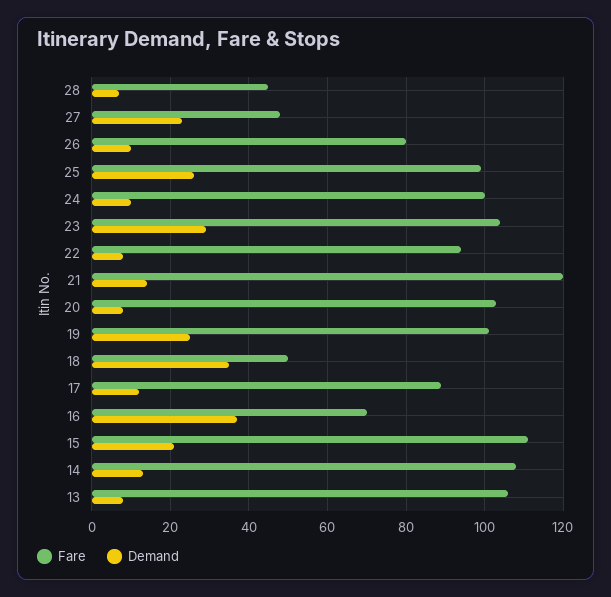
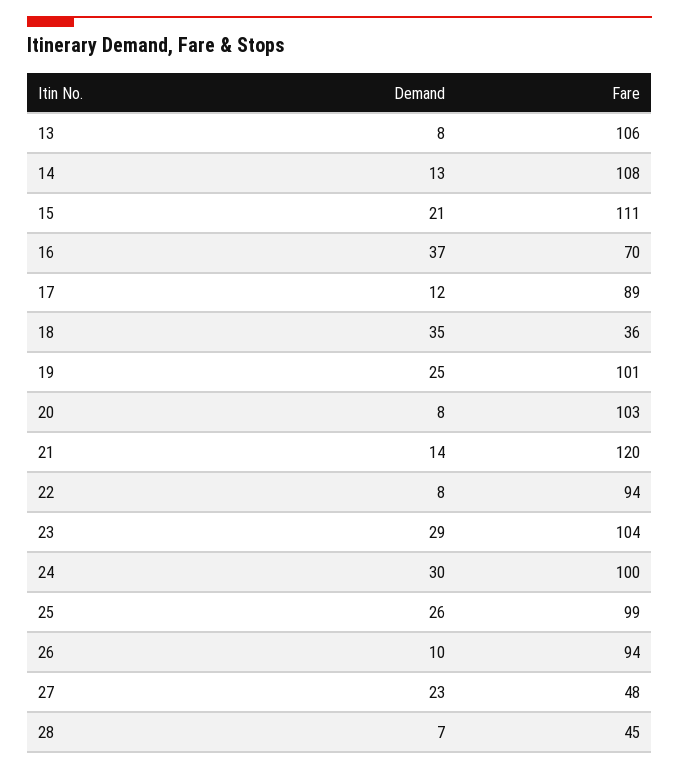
  {
    "Fare": {
      "28": 45,
      "27": 48,
-     "26": 80,
+     "26": 94,
      "25": 99,
      "24": 100,
      "23": 104,
      "22": 94,
      "21": 120,
      "20": 103,
      "19": 101,
-     "18": 50,
+     "18": 36,
      "17": 89,
      "16": 70,
      "15": 111,
      "14": 108,
      "13": 106
    },
    "Demand": {
      "28": 7,
      "27": 23,
      "26": 10,
      "25": 26,
-     "24": 10,
+     "24": 30,
      "23": 29,
      "22": 8,
      "21": 14,
      "20": 8,
      "19": 25,
      "18": 35,
      "17": 12,
      "16": 37,
      "15": 21,
      "14": 13,
      "13": 8
    }
  }

